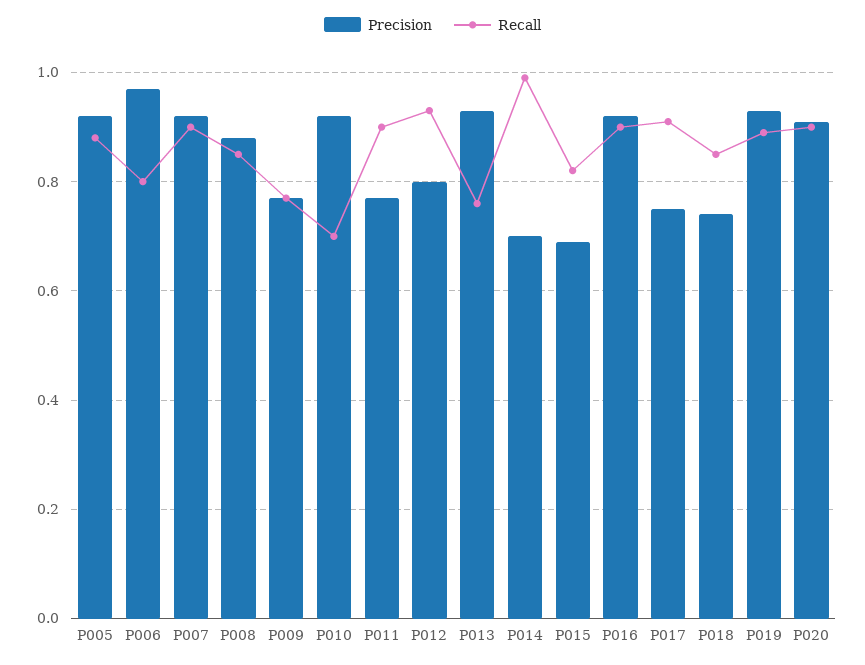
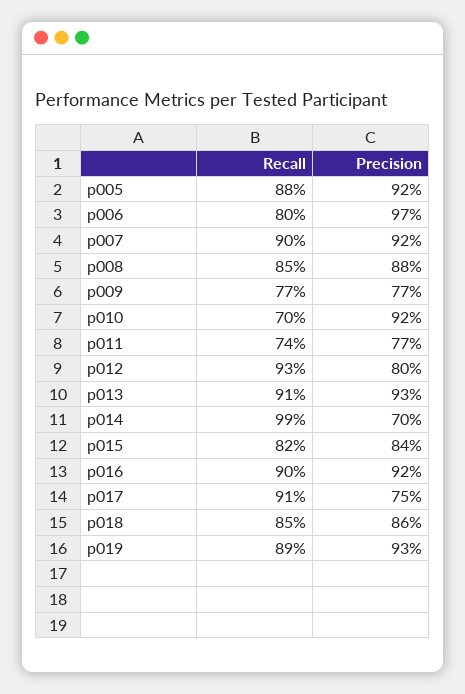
  {
    "Precision": {
      "P005": 0.92,
      "P006": 0.97,
      "P007": 0.92,
      "P008": 0.88,
      "P009": 0.77,
      "P010": 0.92,
      "P011": 0.77,
      "P012": 0.8,
      "P013": 0.93,
      "P014": 0.7,
-     "P015": 0.7,
+     "P015": 0.84,
      "P016": 0.92,
      "P017": 0.75,
-     "P018": 0.75,
+     "P018": 0.86,
-     "P019": 0.93,
+     "P019": 0.93
-     "P020": 0.9
    },
    "Recall": {
      "P005": 0.88,
      "P006": 0.8,
      "P007": 0.9,
      "P008": 0.85,
      "P009": 0.77,
      "P010": 0.7,
-     "P011": 0.9,
+     "P011": 0.74,
      "P012": 0.93,
-     "P013": 0.75,
+     "P013": 0.91,
      "P014": 0.99,
      "P015": 0.82,
      "P016": 0.9,
      "P017": 0.91,
      "P018": 0.85,
-     "P019": 0.89,
+     "P019": 0.89
-     "P020": 0.9
    }
  }

